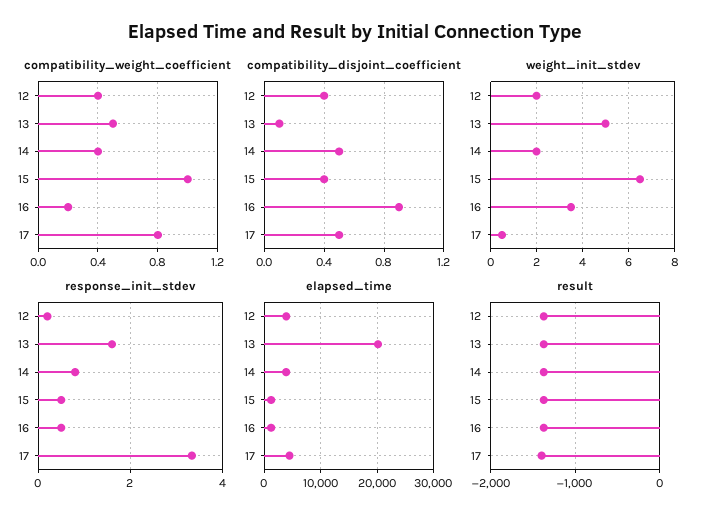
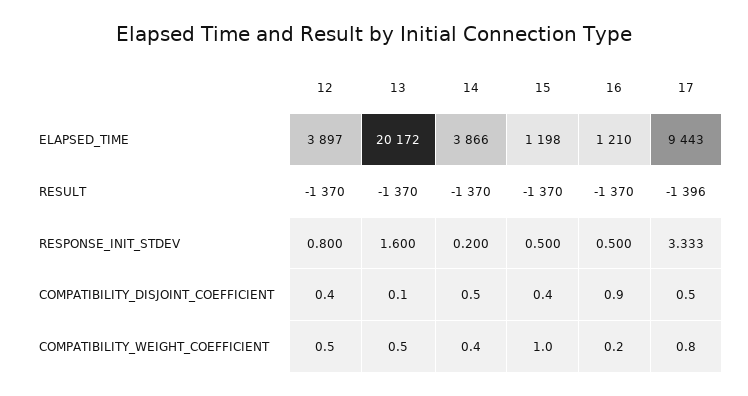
  {
    "compatibility_weight_coefficient": {
-     "12": 0.4,
+     "12": 0.5,
      "13": 0.5,
      "14": 0.4,
      "15": 1,
      "16": 0.2,
      "17": 0.8
    },
    "compatibility_disjoint_coefficient": {
      "12": 0.4,
      "13": 0.1,
      "14": 0.5,
      "15": 0.4,
      "16": 0.9,
      "17": 0.5
    },
-   "weight_init_stdev": {
-     "12": 2,
-     "13": 5,
-     "14": 2,
-     "15": 6.5,
-     "16": 3.5,
-     "17": 0.5
-   },
    "response_init_stdev": {
-     "12": 0.2,
+     "12": 0.8,
      "13": 1.6,
-     "14": 0.8,
+     "14": 0.2,
      "15": 0.5,
      "16": 0.5,
      "17": 3.333
    },
    "elapsed_time": {
      "12": 3897,
      "13": 20172,
      "14": 3866,
      "15": 1198,
      "16": 1210,
-     "17": 4000
+     "17": 9443
    },
    "result": {
      "12": -1370,
      "13": -1370,
      "14": -1370,
      "15": -1370,
      "16": -1370,
      "17": -1396
    }
  }

